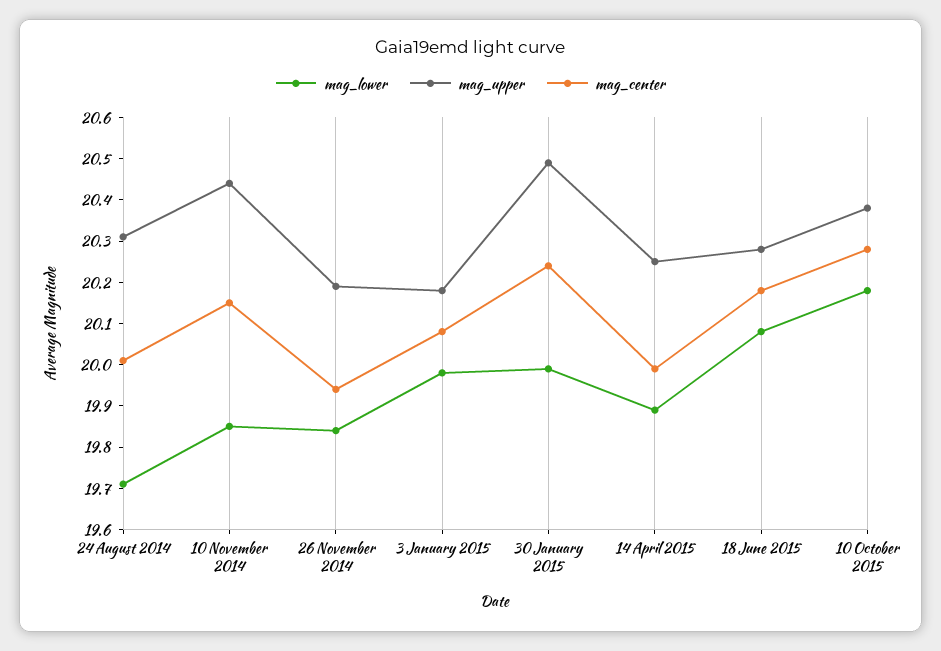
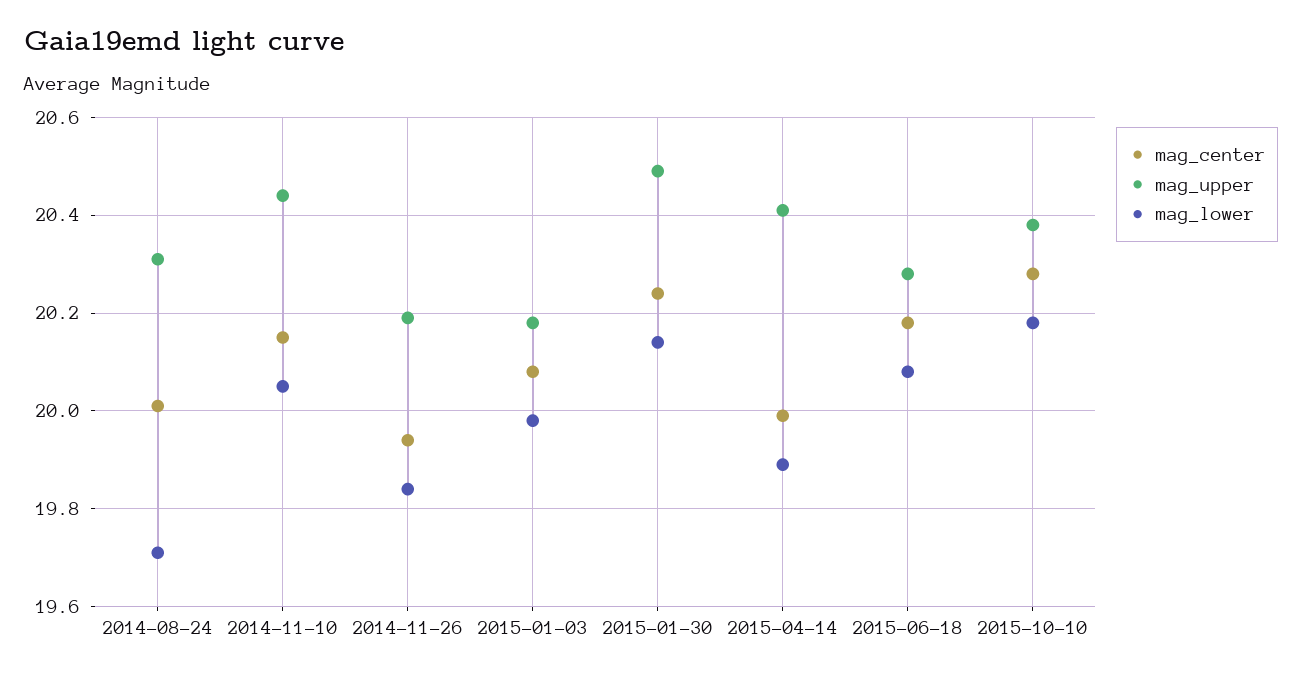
  {
    "mag_lower": {
      "24 August 2014": 19.7,
-     "10 November 2014": 19.85,
+     "10 November 2014": 20.05,
      "26 November 2014": 19.85,
      "3 January 2015": 20,
-     "30 January 2015": 20,
+     "30 January 2015": 20.15,
      "14 April 2015": 19.9,
      "18 June 2015": 20.1,
      "10 October 2015": 20.2
    },
    "mag_upper": {
      "24 August 2014": 20.3,
      "10 November 2014": 20.45,
      "26 November 2014": 20.2,
      "3 January 2015": 20.2,
      "30 January 2015": 20.5,
-     "14 April 2015": 20.25,
+     "14 April 2015": 20.4,
      "18 June 2015": 20.3,
      "10 October 2015": 20.4
    },
    "mag_center": {
      "24 August 2014": 20,
      "10 November 2014": 20.15,
      "26 November 2014": 19.95,
      "3 January 2015": 20.1,
      "30 January 2015": 20.25,
      "14 April 2015": 20,
      "18 June 2015": 20.2,
      "10 October 2015": 20.3
    }
  }

